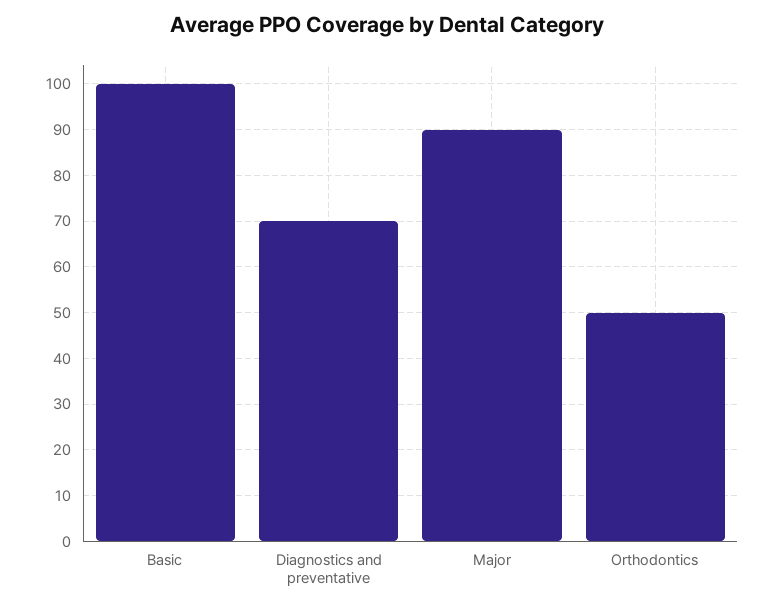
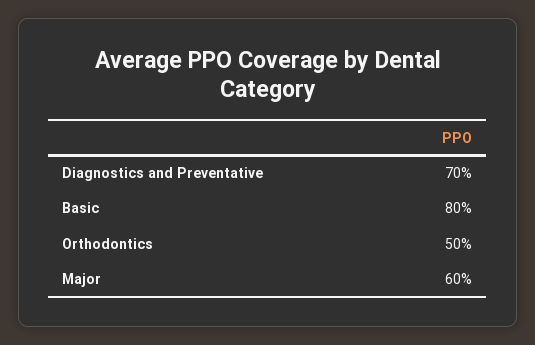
  {
-   "Basic": 100,
+   "Basic": 80,
    "Diagnostics and preventative": 70,
-   "Major": 90,
+   "Major": 60,
    "Orthodontics": 50
  }

